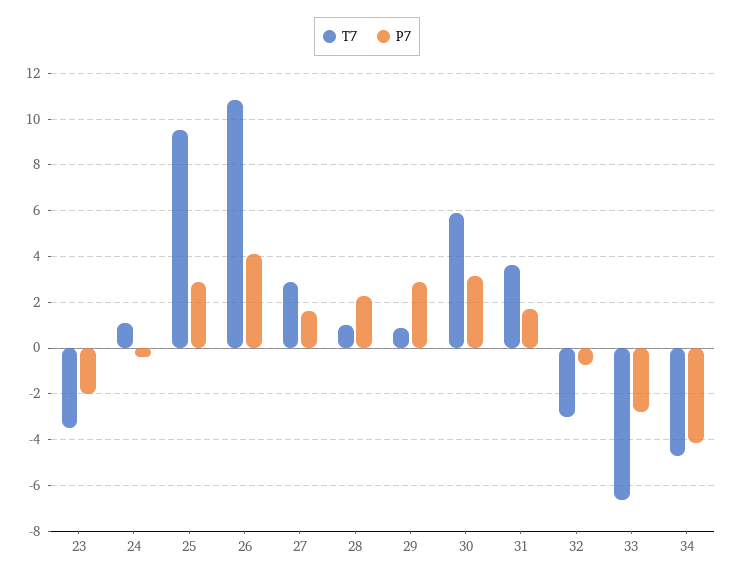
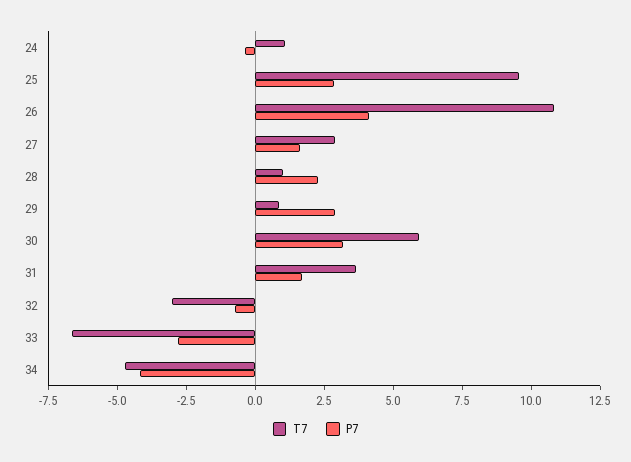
  {
    "T7": {
-     "23": -3.5,
      "24": 1,
      "25": 9.5,
      "26": 11,
      "27": 3,
      "28": 1,
      "29": 1,
      "30": 6,
      "31": 3.5,
      "32": -3,
      "33": -6.5,
      "34": -4.5
    },
    "P7": {
-     "23": -2,
      "24": -0.5,
      "25": 3,
      "26": 4,
      "27": 1.5,
      "28": 2.5,
      "29": 3,
      "30": 3,
      "31": 1.5,
      "32": -0.5,
      "33": -3,
      "34": -4
    }
  }

